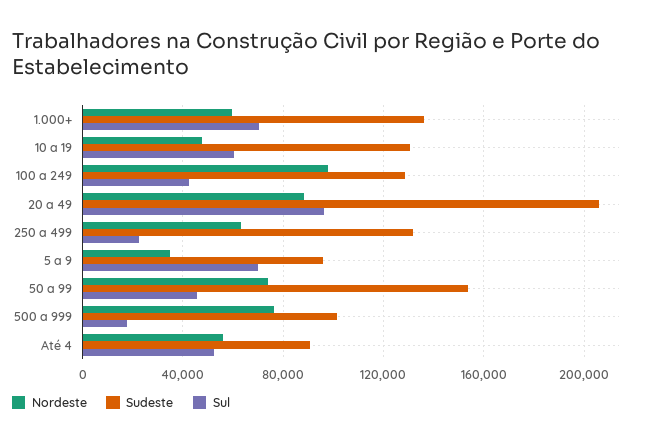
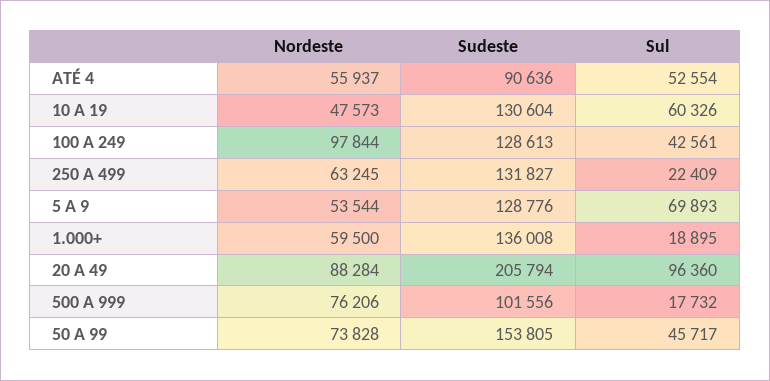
  {
    "Nordeste": {
      "1.000+": 59500,
      "10 a 19": 47573,
      "100 a 249": 97844,
      "20 a 49": 88284,
      "250 a 499": 63245,
-     "5 a 9": 35000,
+     "5 a 9": 53544,
      "50 a 99": 73828,
      "500 a 999": 76206,
      "Até 4": 55937
    },
    "Sudeste": {
      "1.000+": 136008,
      "10 a 19": 130604,
      "100 a 249": 128613,
      "20 a 49": 205794,
      "250 a 499": 131827,
-     "5 a 9": 95000,
+     "5 a 9": 128776,
      "50 a 99": 153805,
      "500 a 999": 101556,
      "Até 4": 90636
    },
    "Sul": {
-     "1.000+": 70000,
+     "1.000+": 18895,
      "10 a 19": 60326,
      "100 a 249": 42561,
      "20 a 49": 96360,
      "250 a 499": 22409,
      "5 a 9": 69893,
      "50 a 99": 45717,
      "500 a 999": 17732,
      "Até 4": 52554
    }
  }

